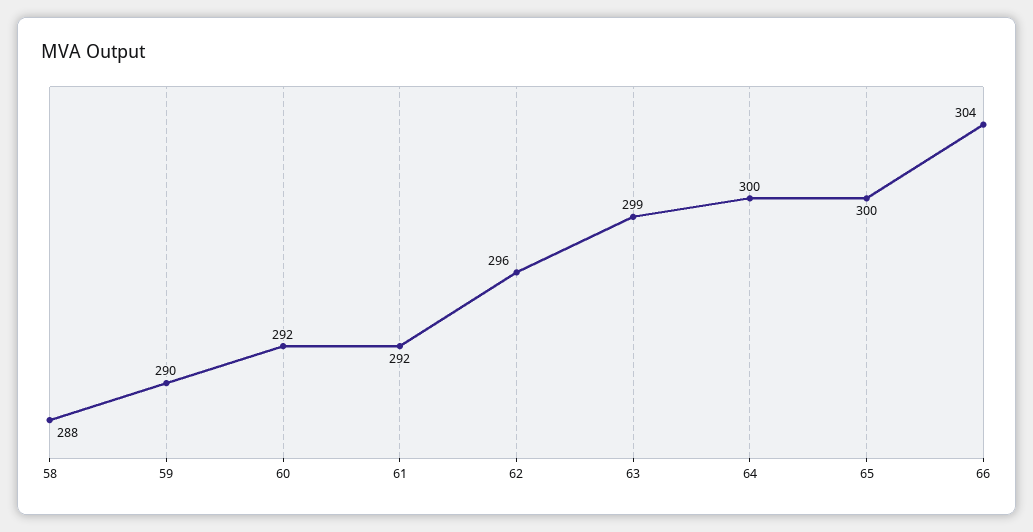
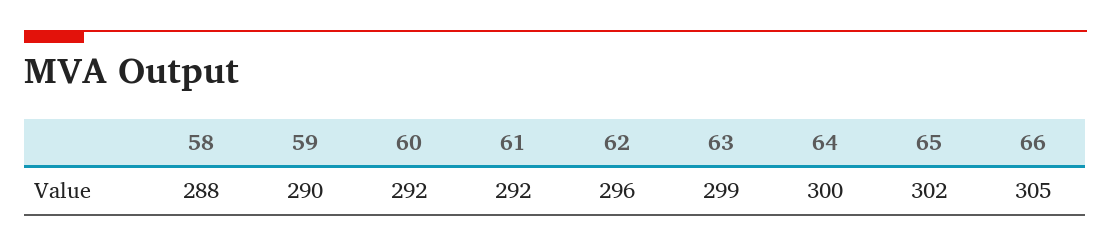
  {
    "58": 288,
    "59": 290,
    "60": 292,
    "61": 292,
    "62": 296,
    "63": 299,
    "64": 300,
-   "65": 300,
+   "65": 302,
-   "66": 304
+   "66": 305
  }

